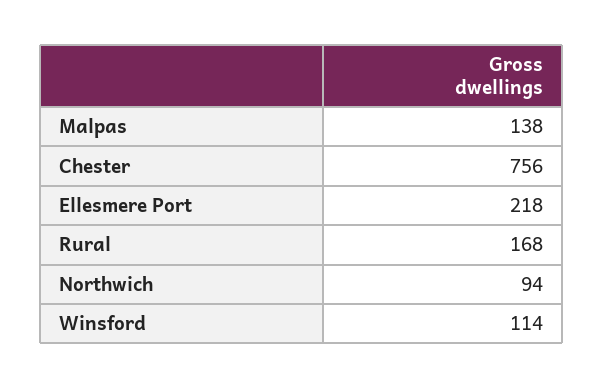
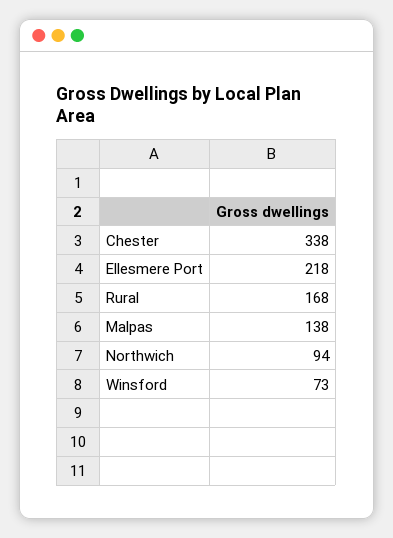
  {
    "Malpas": 138,
-   "Chester": 756,
+   "Chester": 338,
    "Ellesmere Port": 218,
    "Rural": 168,
    "Northwich": 94,
-   "Winsford": 114
+   "Winsford": 73
  }

